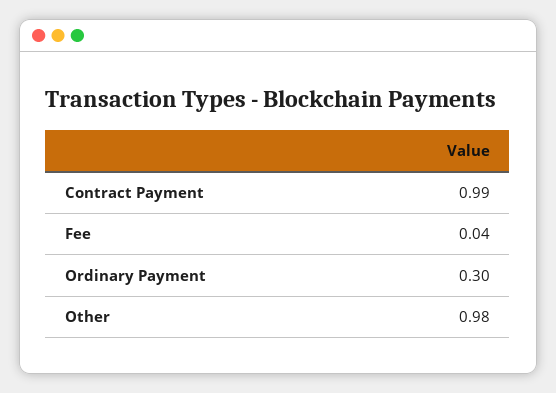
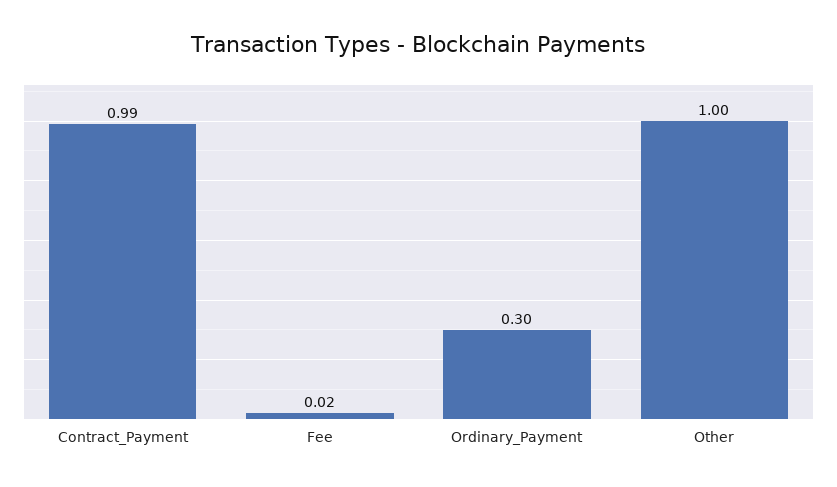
  {
    "Contract Payment": 0.99,
-   "Fee": 0.04,
+   "Fee": 0.02,
    "Ordinary Payment": 0.3,
-   "Other": 0.98
+   "Other": 1
  }

